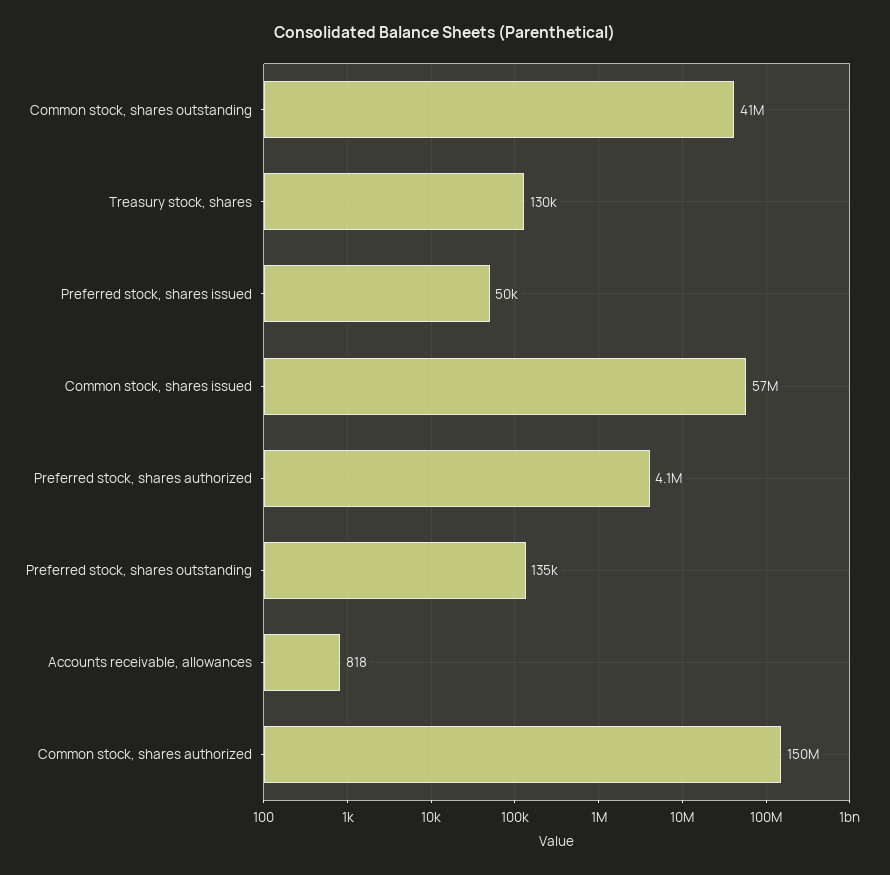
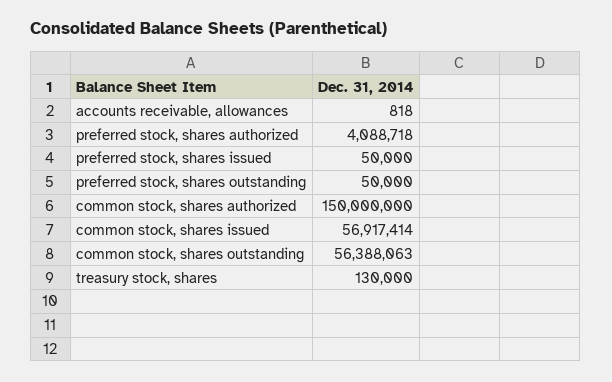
  {
-   "Common stock, shares outstanding": 41000000,
+   "Common stock, shares outstanding": 56388063,
    "Treasury stock, shares": 130000,
    "Preferred stock, shares issued": 50000,
    "Common stock, shares issued": 56917414,
    "Preferred stock, shares authorized": 4088718,
-   "Preferred stock, shares outstanding": 135000,
+   "Preferred stock, shares outstanding": 50000,
    "Accounts receivable, allowances": 818,
    "Common stock, shares authorized": 150000000
  }

